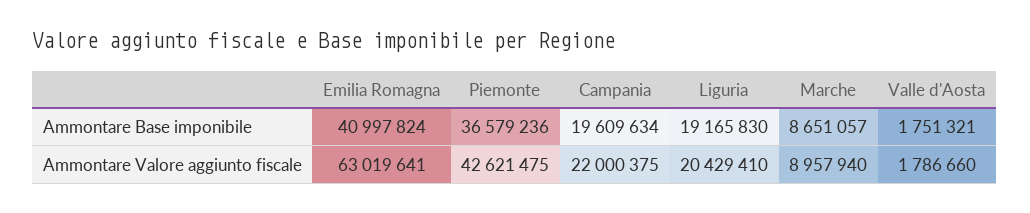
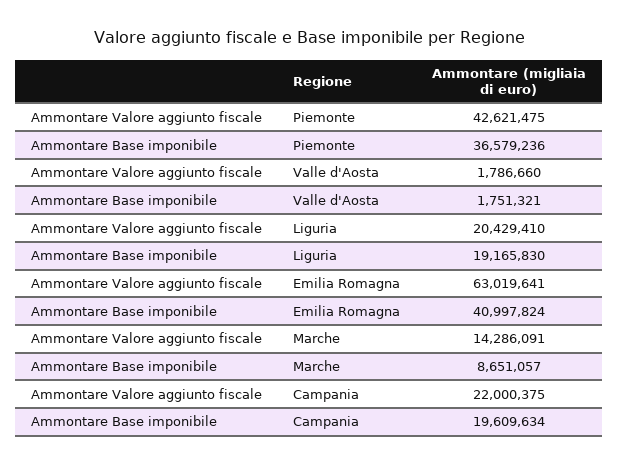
  {
    "Emilia Romagna": {
      "Ammontare Base imponibile": 40997824,
      "Ammontare Valore aggiunto fiscale": 63019641
    },
    "Piemonte": {
      "Ammontare Base imponibile": 36579236,
      "Ammontare Valore aggiunto fiscale": 42621475
    },
    "Campania": {
      "Ammontare Base imponibile": 19609634,
      "Ammontare Valore aggiunto fiscale": 22000375
    },
    "Liguria": {
      "Ammontare Base imponibile": 19165830,
      "Ammontare Valore aggiunto fiscale": 20429410
    },
    "Marche": {
      "Ammontare Base imponibile": 8651057,
-     "Ammontare Valore aggiunto fiscale": 8957940
+     "Ammontare Valore aggiunto fiscale": 14286091
    },
    "Valle d'Aosta": {
      "Ammontare Base imponibile": 1751321,
      "Ammontare Valore aggiunto fiscale": 1786660
    }
  }

